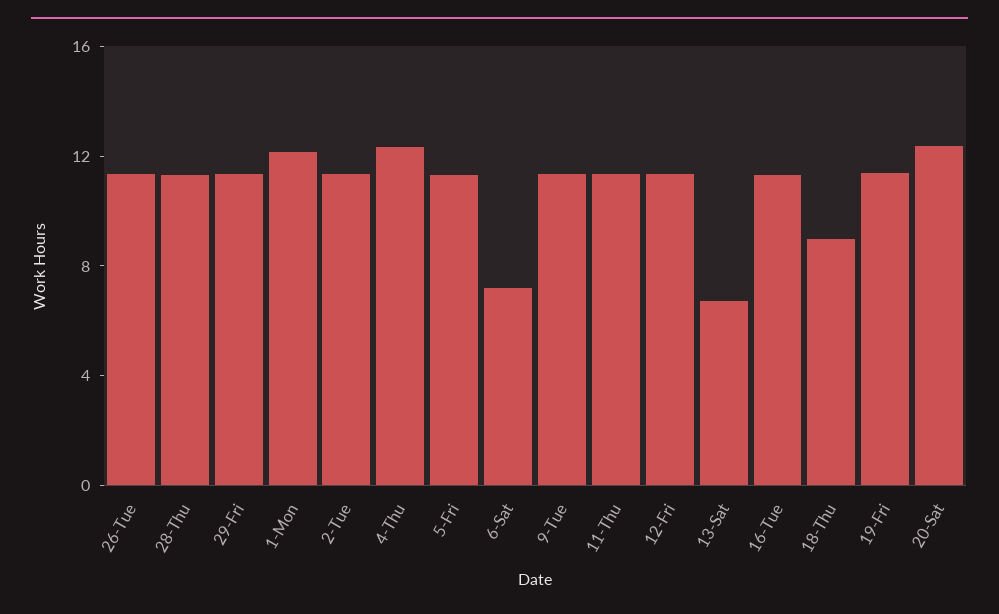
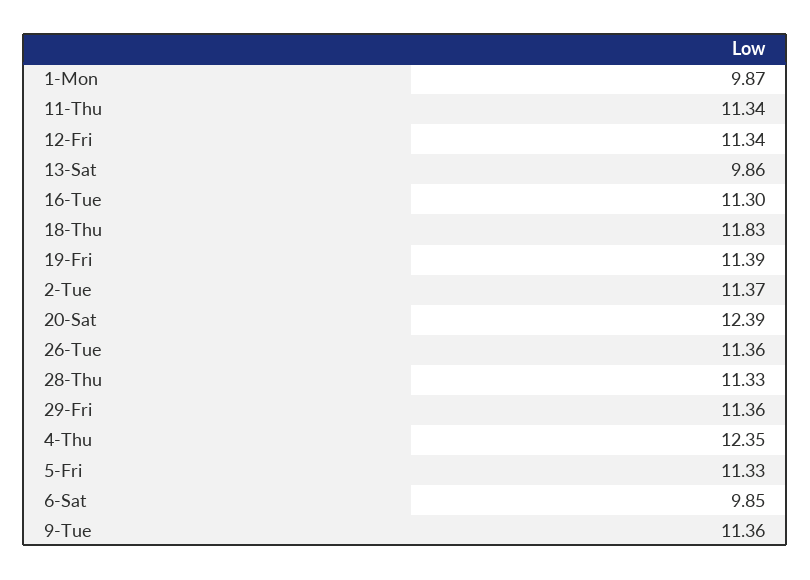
  {
    "26-Tue": 11.36,
    "28-Thu": 11.33,
    "29-Fri": 11.36,
-   "1-Mon": 12,
+   "1-Mon": 9.87,
    "2-Tue": 11.37,
    "4-Thu": 12.35,
    "5-Fri": 11.33,
-   "6-Sat": 7,
+   "6-Sat": 9.85,
    "9-Tue": 11.36,
    "11-Thu": 11.34,
    "12-Fri": 11.34,
-   "13-Sat": 7,
+   "13-Sat": 9.86,
    "16-Tue": 11.3,
-   "18-Thu": 9,
+   "18-Thu": 11.83,
    "19-Fri": 11.39,
    "20-Sat": 12.39
  }

